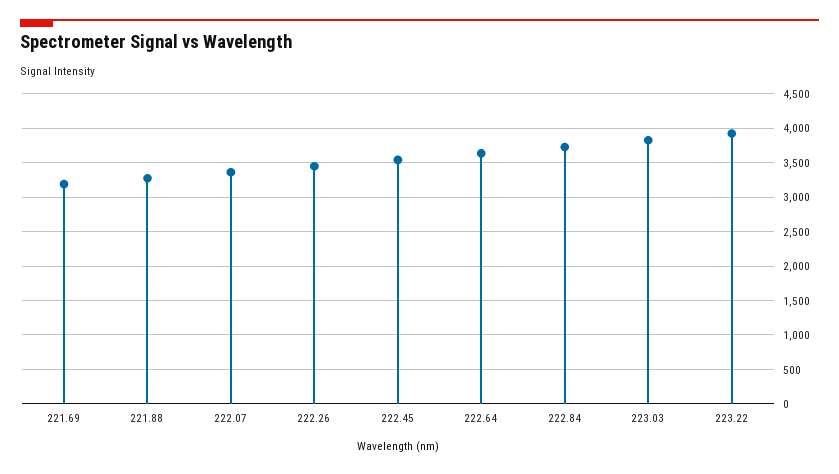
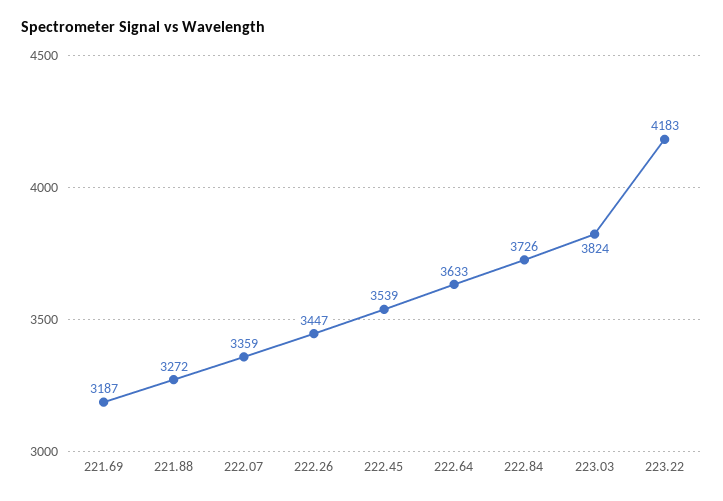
  {
    "221.69": 3187,
    "221.88": 3272,
    "222.07": 3359,
    "222.26": 3447,
    "222.45": 3539,
    "222.64": 3633,
    "222.84": 3726,
    "223.03": 3824,
-   "223.22": 3900
+   "223.22": 4183
  }

